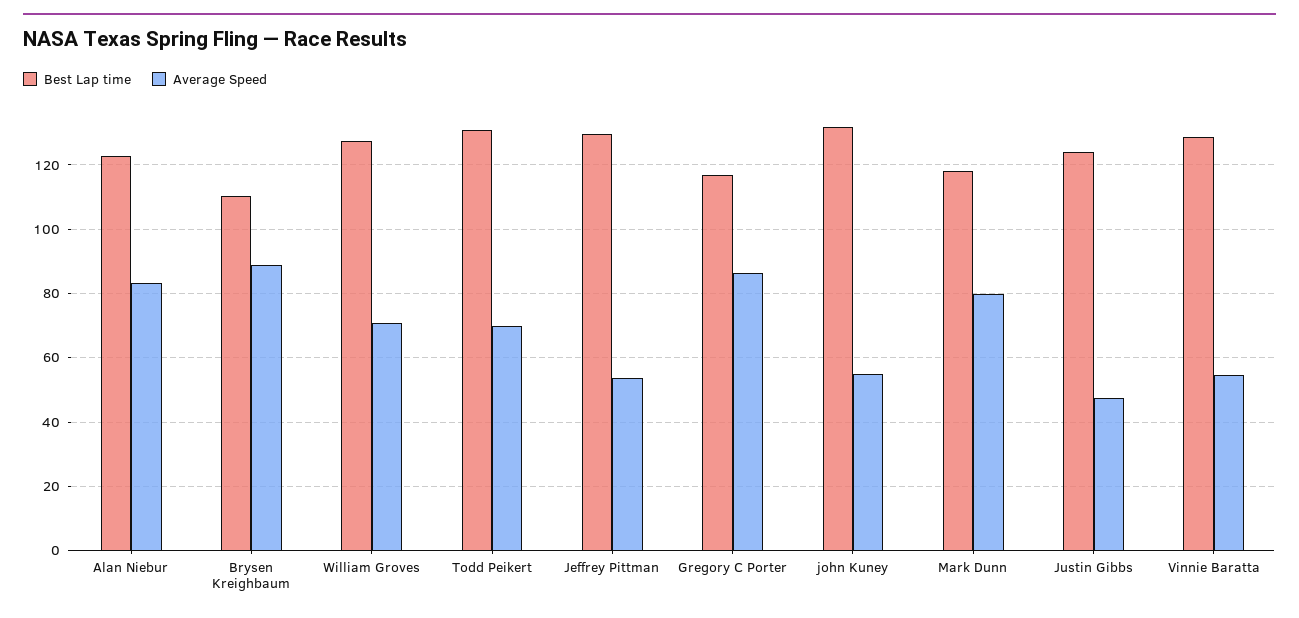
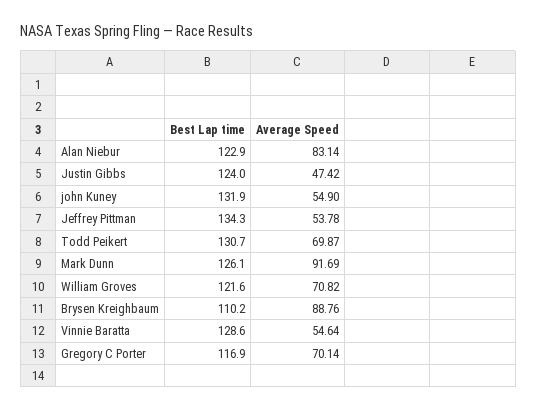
  {
    "Best Lap time": {
      "Alan Niebur": 122.9,
      "Brysen Kreighbaum": 110.2,
-     "William Groves": 128,
+     "William Groves": 121.6,
      "Todd Peikert": 130.7,
-     "Jeffrey Pittman": 130,
+     "Jeffrey Pittman": 134.3,
      "Gregory C Porter": 116.9,
      "john Kuney": 131.9,
-     "Mark Dunn": 118,
+     "Mark Dunn": 126.1,
      "Justin Gibbs": 124,
      "Vinnie Baratta": 128.6
    },
    "Average Speed": {
      "Alan Niebur": 83.14,
      "Brysen Kreighbaum": 88.76,
      "William Groves": 70.82,
      "Todd Peikert": 69.87,
      "Jeffrey Pittman": 53.78,
-     "Gregory C Porter": 86,
+     "Gregory C Porter": 70.14,
      "john Kuney": 54.9,
-     "Mark Dunn": 80,
+     "Mark Dunn": 91.69,
      "Justin Gibbs": 47.42,
      "Vinnie Baratta": 54.64
    }
  }

